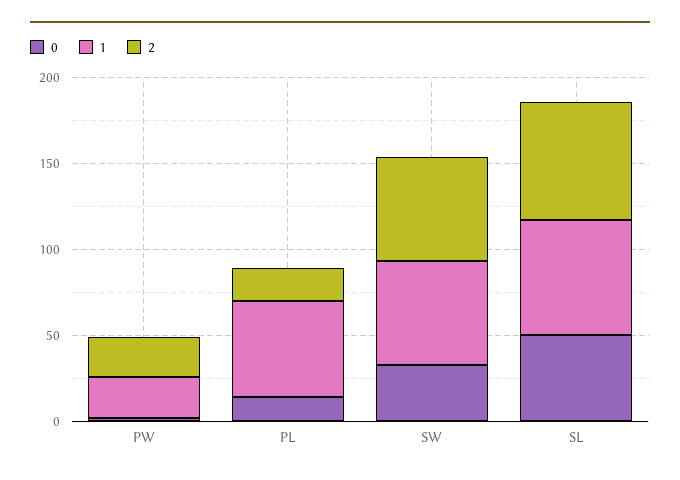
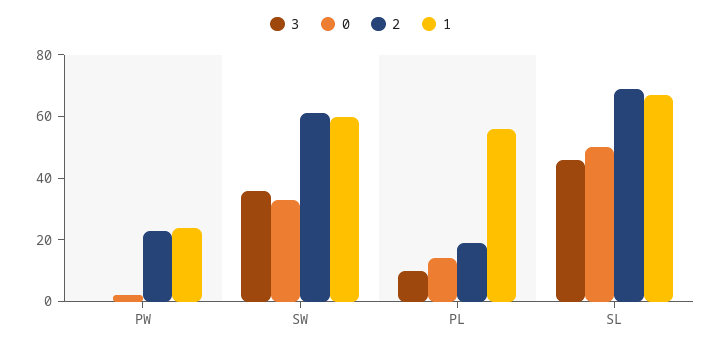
  {
    "0": {
      "PW": 0,
      "PL": 15,
      "SW": 35,
      "SL": 50
    },
    "1": {
      "PW": 25,
      "PL": 55,
      "SW": 60,
      "SL": 65
    },
    "2": {
      "PW": 25,
      "PL": 20,
      "SW": 60,
      "SL": 70
-   }
+   },
+   "3": {
+     "PW": 0,
+     "SW": 35,
+     "PL": 10,
+     "SL": 45
+   }
  }

